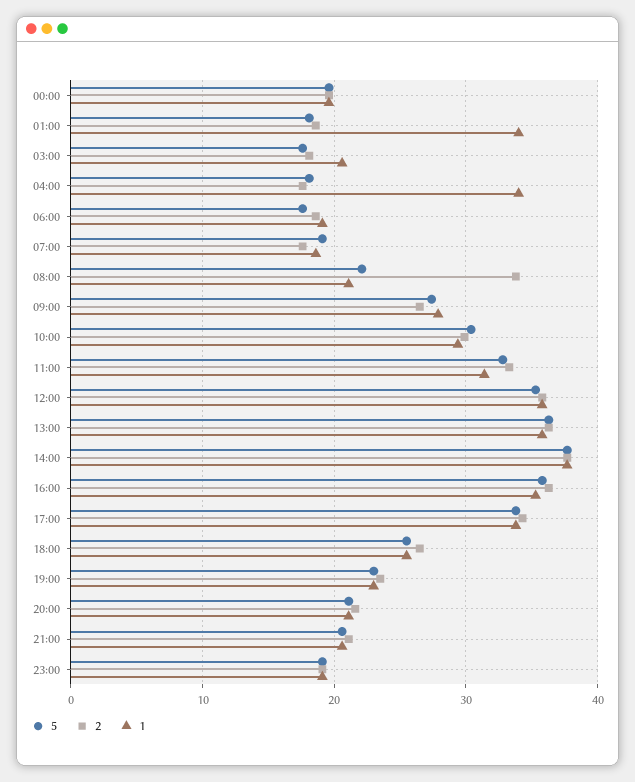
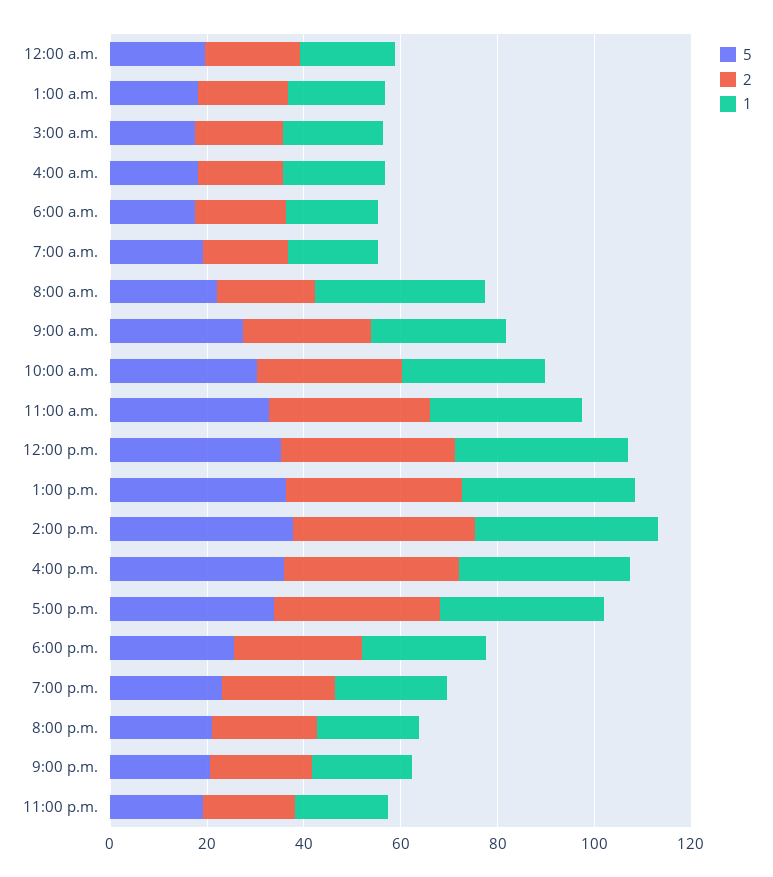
  {
    "5": {
      "00:00": 20,
      "01:00": 18,
      "03:00": 18,
      "04:00": 18,
      "06:00": 18,
      "07:00": 19,
      "08:00": 22,
      "09:00": 27,
      "10:00": 30,
      "11:00": 33,
      "12:00": 35,
      "13:00": 36,
      "14:00": 38,
      "16:00": 36,
      "17:00": 34,
      "18:00": 26,
      "19:00": 23,
      "20:00": 21,
      "21:00": 21,
      "23:00": 19
    },
    "2": {
      "00:00": 20,
      "01:00": 19,
      "03:00": 18,
      "04:00": 18,
      "06:00": 19,
      "07:00": 18,
-     "08:00": 34,
+     "08:00": 20,
      "09:00": 27,
      "10:00": 30,
      "11:00": 33,
      "12:00": 36,
      "13:00": 36,
      "14:00": 38,
      "16:00": 36,
      "17:00": 34,
      "18:00": 27,
      "19:00": 24,
      "20:00": 22,
      "21:00": 21,
      "23:00": 19
    },
    "1": {
      "00:00": 20,
-     "01:00": 34,
+     "01:00": 20,
      "03:00": 21,
-     "04:00": 34,
+     "04:00": 20,
      "06:00": 19,
      "07:00": 19,
-     "08:00": 21,
+     "08:00": 35,
      "09:00": 28,
      "10:00": 29,
      "11:00": 31,
      "12:00": 36,
      "13:00": 36,
      "14:00": 38,
      "16:00": 35,
      "17:00": 34,
      "18:00": 26,
      "19:00": 23,
      "20:00": 21,
      "21:00": 21,
      "23:00": 19
    }
  }

